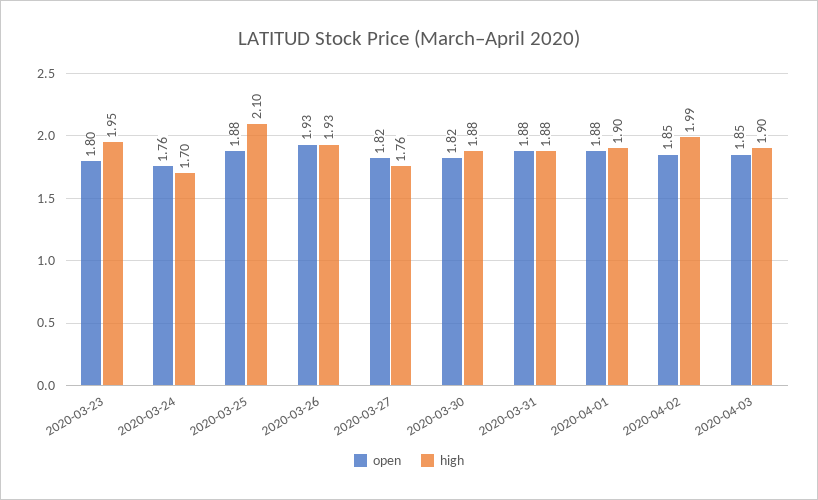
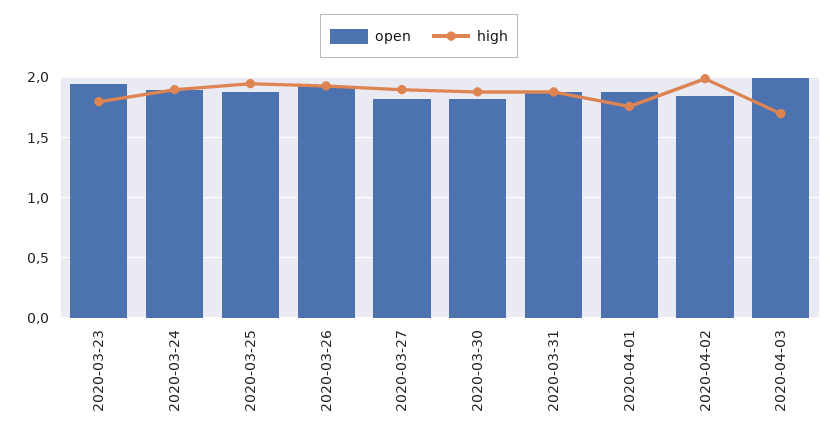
  {
    "open": {
-     "2020-03-23": 1.8,
+     "2020-03-23": 1.95,
-     "2020-03-24": 1.76,
+     "2020-03-24": 1.9,
      "2020-03-25": 1.88,
      "2020-03-26": 1.93,
      "2020-03-27": 1.82,
      "2020-03-30": 1.82,
      "2020-03-31": 1.88,
      "2020-04-01": 1.88,
      "2020-04-02": 1.85,
-     "2020-04-03": 1.85
+     "2020-04-03": 2
    },
    "high": {
-     "2020-03-23": 1.95,
+     "2020-03-23": 1.8,
-     "2020-03-24": 1.7,
+     "2020-03-24": 1.9,
-     "2020-03-25": 2.1,
+     "2020-03-25": 1.95,
      "2020-03-26": 1.93,
-     "2020-03-27": 1.76,
+     "2020-03-27": 1.9,
      "2020-03-30": 1.88,
      "2020-03-31": 1.88,
-     "2020-04-01": 1.9,
+     "2020-04-01": 1.75,
      "2020-04-02": 1.99,
-     "2020-04-03": 1.9
+     "2020-04-03": 1.7
    }
  }

